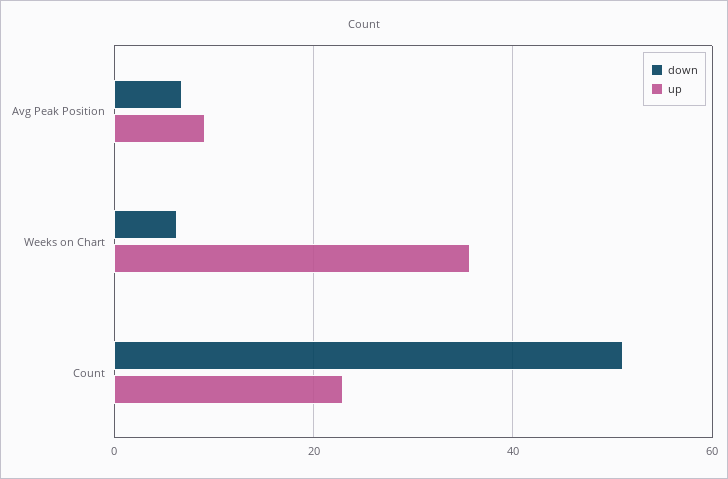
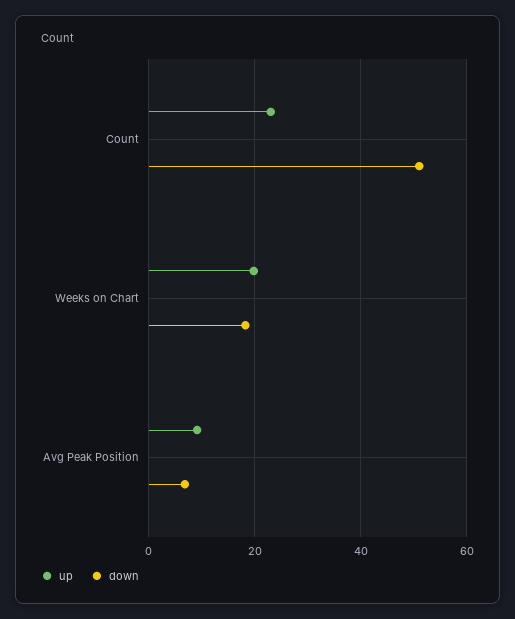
  {
    "down": {
      "Avg Peak Position": 6,
-     "Weeks on Chart": 6,
+     "Weeks on Chart": 18,
      "Count": 52
    },
    "up": {
      "Avg Peak Position": 10,
-     "Weeks on Chart": 36,
+     "Weeks on Chart": 20,
      "Count": 24
    }
  }

